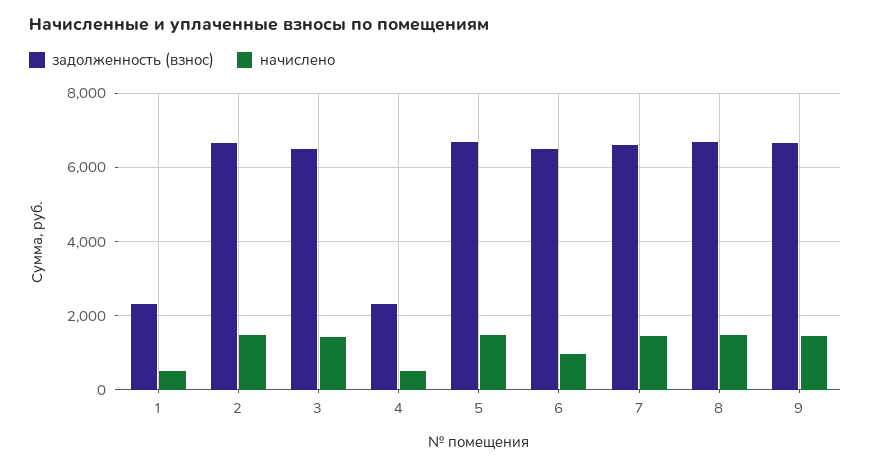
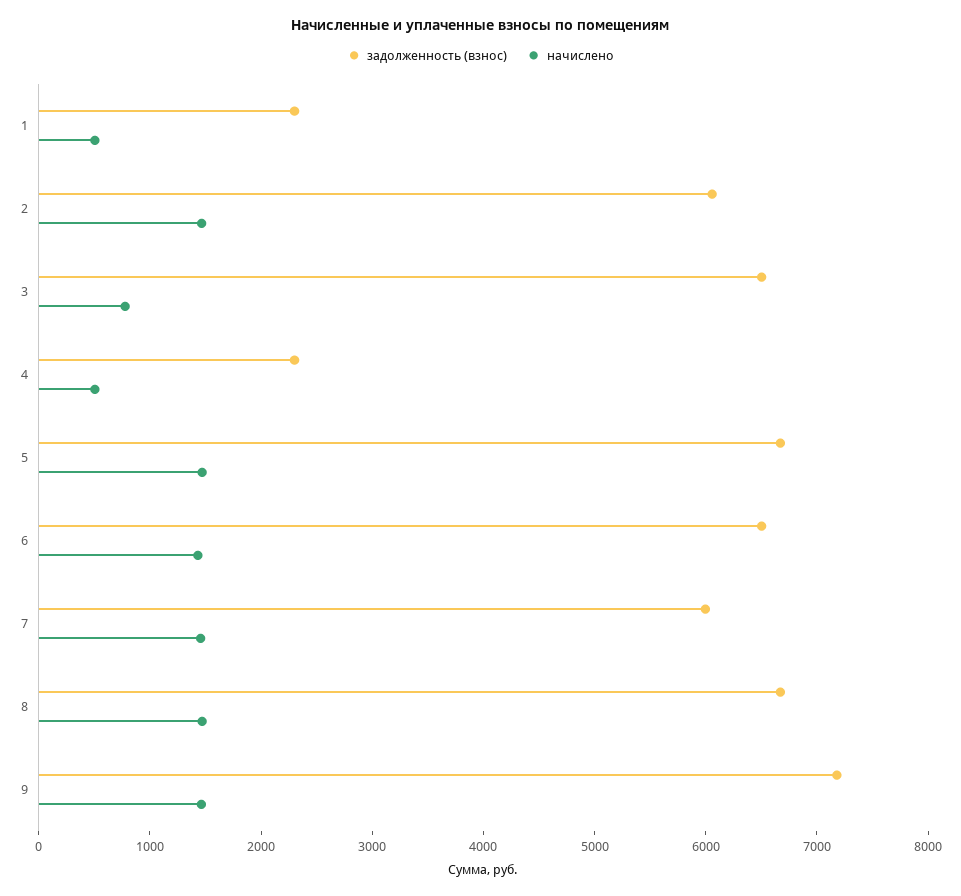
  {
    "задолженность (взнос)": {
      "1": 2400,
-     "2": 6600,
+     "2": 6000,
      "3": 6600,
      "4": 2400,
      "5": 6600,
      "6": 6600,
-     "7": 6600,
+     "7": 6000,
      "8": 6600,
-     "9": 6600
+     "9": 7200
    },
    "начислено": {
      "1": 600,
      "2": 1400,
-     "3": 1400,
+     "3": 800,
      "4": 600,
      "5": 1400,
-     "6": 1000,
+     "6": 1400,
      "7": 1400,
      "8": 1400,
      "9": 1400
    }
  }

